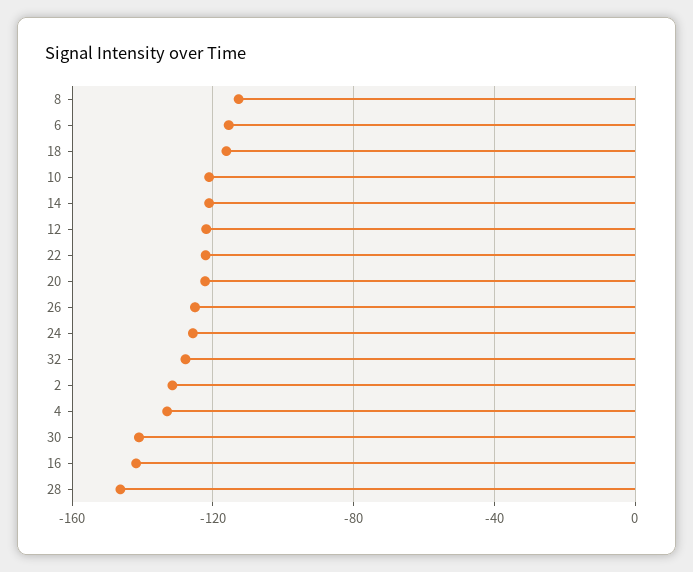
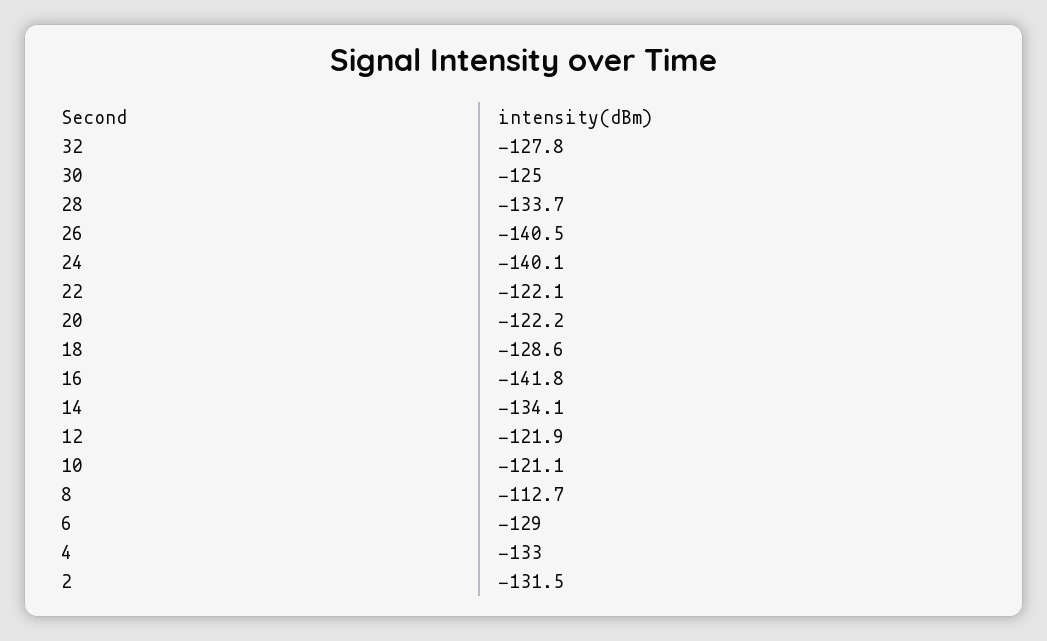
  {
    "8": -112.7,
-   "6": -115,
+   "6": -129,
-   "18": -115,
+   "18": -128.6,
    "10": -121.1,
-   "14": -120,
+   "14": -134.1,
    "12": -121.9,
    "22": -122.1,
    "20": -122.2,
-   "26": -125,
+   "26": -140.5,
-   "24": -125,
+   "24": -140.1,
    "32": -127.8,
    "2": -131.5,
    "4": -133,
-   "30": -140,
+   "30": -125,
    "16": -141.8,
-   "28": -145
+   "28": -133.7
  }

